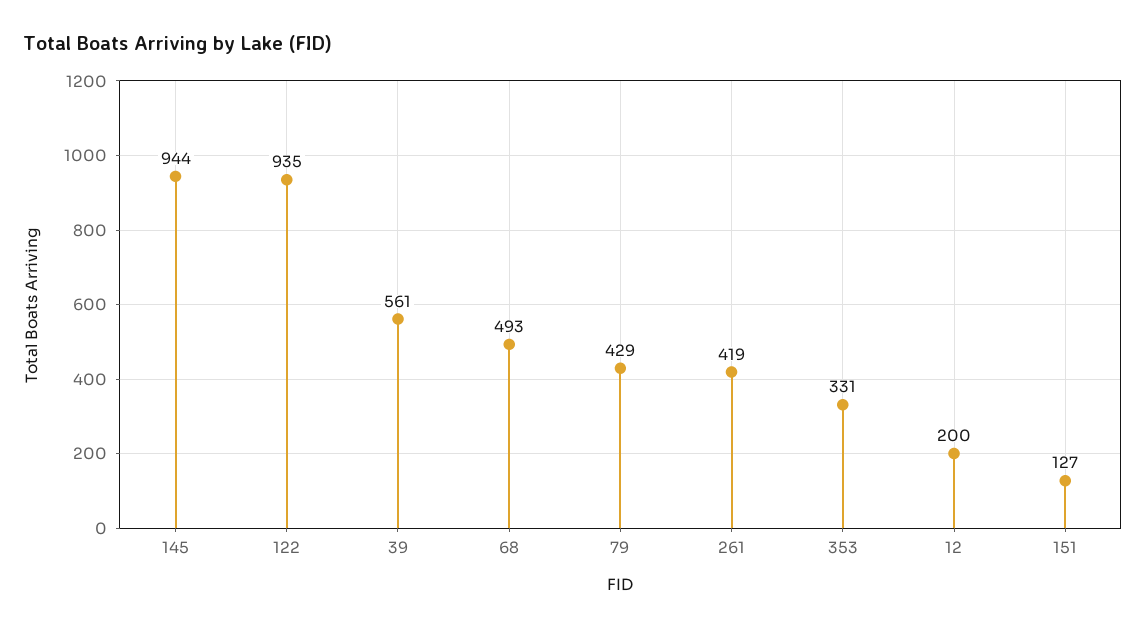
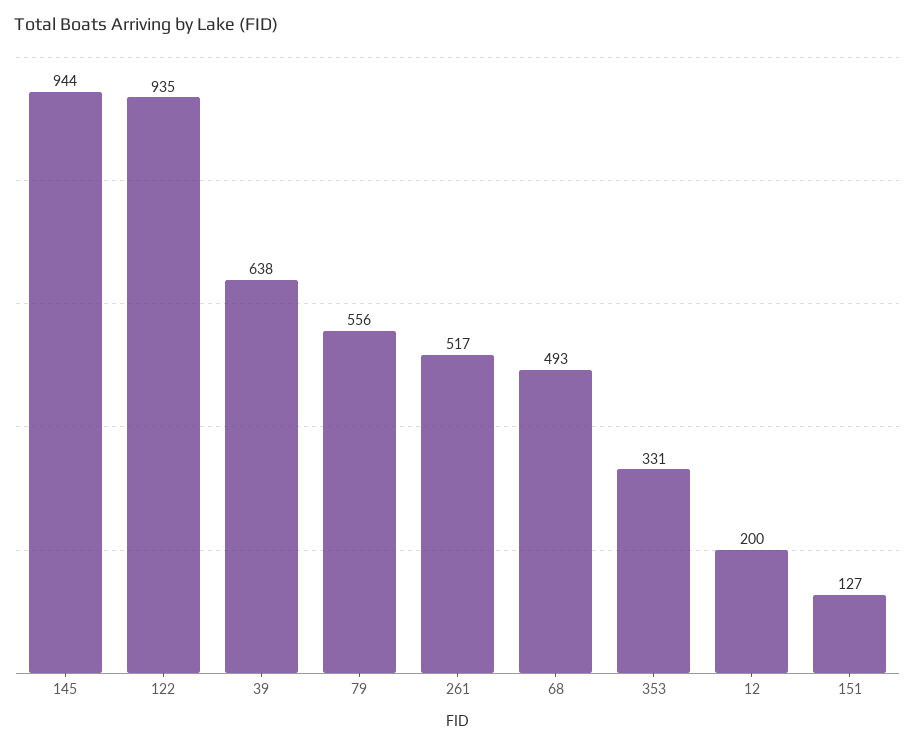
  {
    "145": 944,
    "122": 935,
-   "39": 561,
+   "39": 638,
    "68": 493,
-   "79": 429,
+   "79": 556,
-   "261": 419,
+   "261": 517,
    "353": 331,
    "12": 200,
    "151": 127
  }

